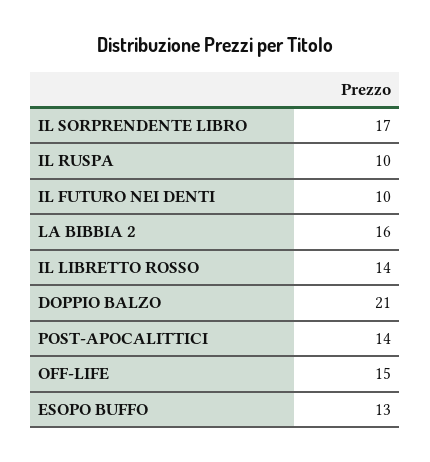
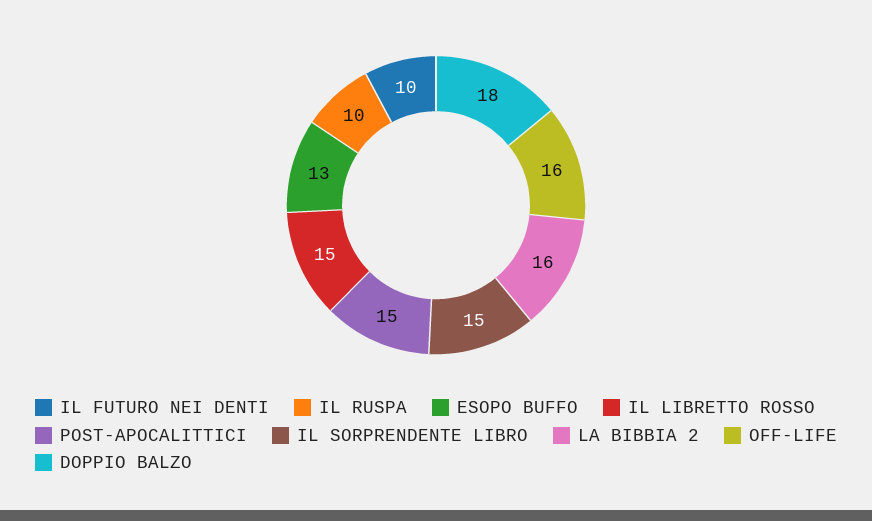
  {
-   "IL SORPRENDENTE LIBRO": 17,
+   "IL SORPRENDENTE LIBRO": 15,
    "IL RUSPA": 10,
    "IL FUTURO NEI DENTI": 10,
    "LA BIBBIA 2": 16,
-   "IL LIBRETTO ROSSO": 14,
+   "IL LIBRETTO ROSSO": 15,
-   "DOPPIO BALZO": 21,
+   "DOPPIO BALZO": 18,
-   "POST-APOCALITTICI": 14,
+   "POST-APOCALITTICI": 15,
-   "OFF-LIFE": 15,
+   "OFF-LIFE": 16,
    "ESOPO BUFFO": 13
  }

